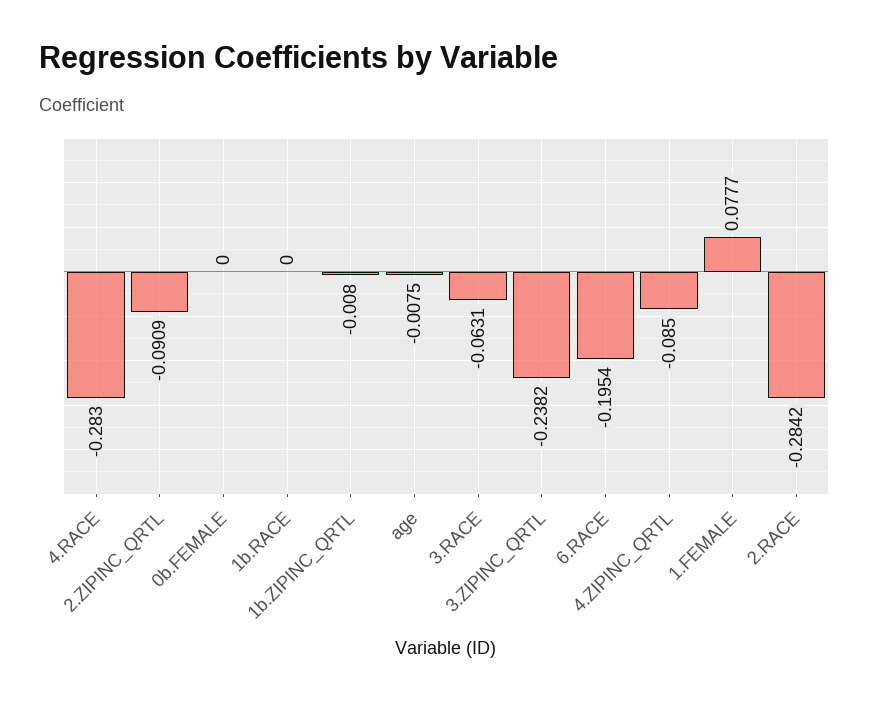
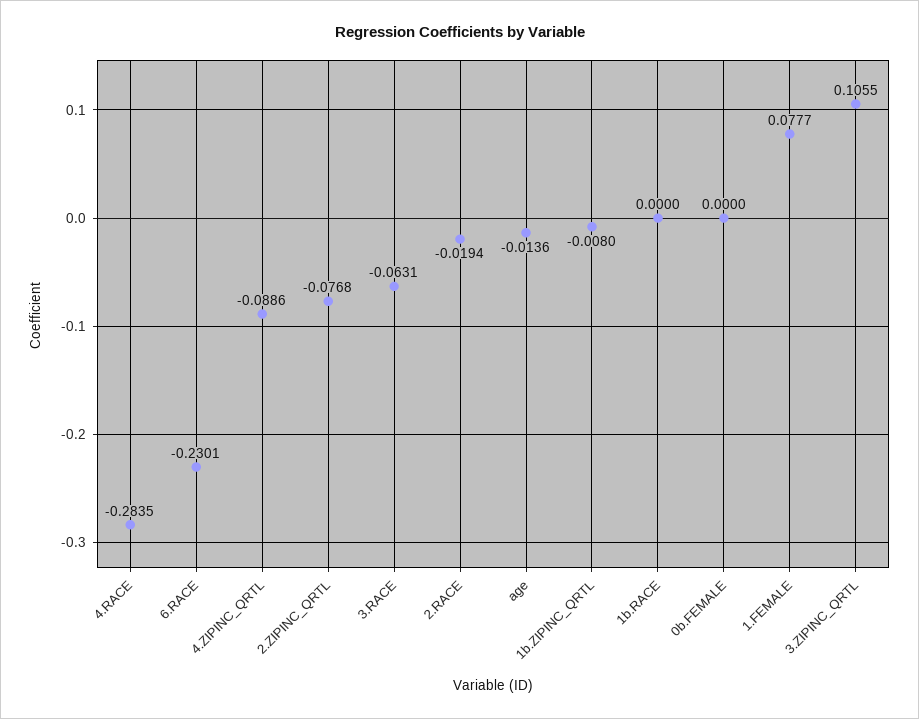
  {
-   "4.RACE": -0.283,
+   "4.RACE": -0.2835,
-   "2.ZIPINC_QRTL": -0.0909,
+   "2.ZIPINC_QRTL": -0.0768,
    "0b.FEMALE": 0,
    "1b.RACE": 0,
    "1b.ZIPINC_QRTL": -0.008,
-   "age": -0.0075,
+   "age": -0.0136,
    "3.RACE": -0.0631,
-   "3.ZIPINC_QRTL": -0.2382,
+   "3.ZIPINC_QRTL": 0.1055,
-   "6.RACE": -0.1954,
+   "6.RACE": -0.2301,
-   "4.ZIPINC_QRTL": -0.085,
+   "4.ZIPINC_QRTL": -0.0886,
    "1.FEMALE": 0.0777,
-   "2.RACE": -0.2842
+   "2.RACE": -0.0194
  }

